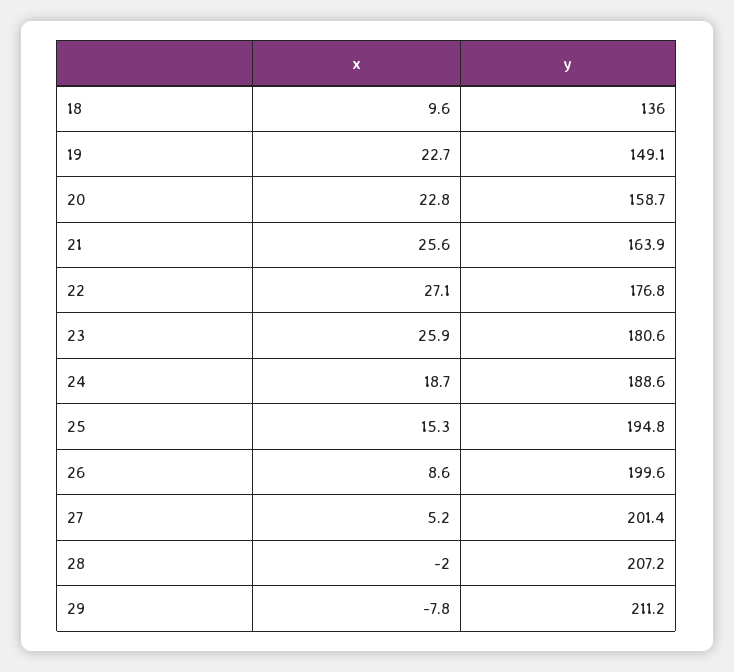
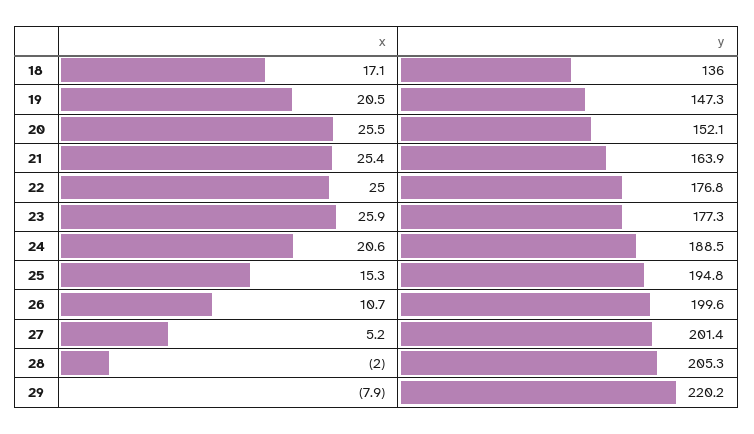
  {
    "x": {
-     "18": 9.6,
+     "18": 17.1,
-     "19": 22.7,
+     "19": 20.5,
-     "20": 22.8,
+     "20": 25.5,
-     "21": 25.6,
+     "21": 25.4,
-     "22": 27.1,
+     "22": 25,
      "23": 25.9,
-     "24": 18.7,
+     "24": 20.6,
      "25": 15.3,
-     "26": 8.6,
+     "26": 10.7,
      "27": 5.2,
      "28": -2,
-     "29": -7.8
+     "29": -7.9
    },
    "y": {
      "18": 136,
-     "19": 149.1,
+     "19": 147.3,
-     "20": 158.7,
+     "20": 152.1,
      "21": 163.9,
      "22": 176.8,
-     "23": 180.6,
+     "23": 177.3,
-     "24": 188.6,
+     "24": 188.5,
      "25": 194.8,
      "26": 199.6,
      "27": 201.4,
-     "28": 207.2,
+     "28": 205.3,
-     "29": 211.2
+     "29": 220.2
    }
  }

